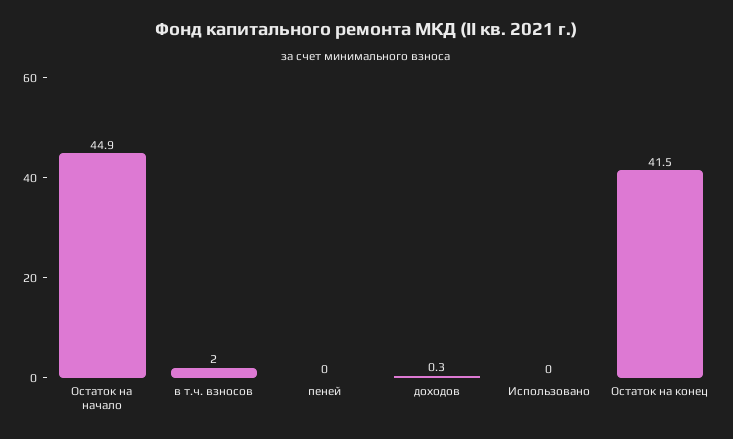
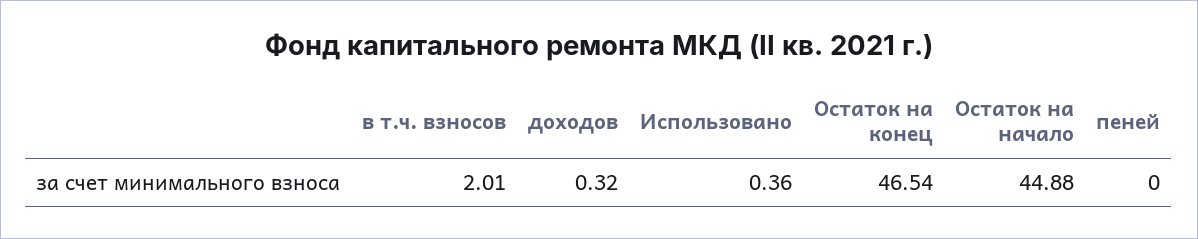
  {
    "Остаток на начало": 44.88,
    "в т.ч. взносов": 2.01,
    "пеней": 0,
    "доходов": 0.32,
-   "Использовано": 0,
+   "Использовано": 0.36,
-   "Остаток на конец": 41.5
+   "Остаток на конец": 46.54
  }

